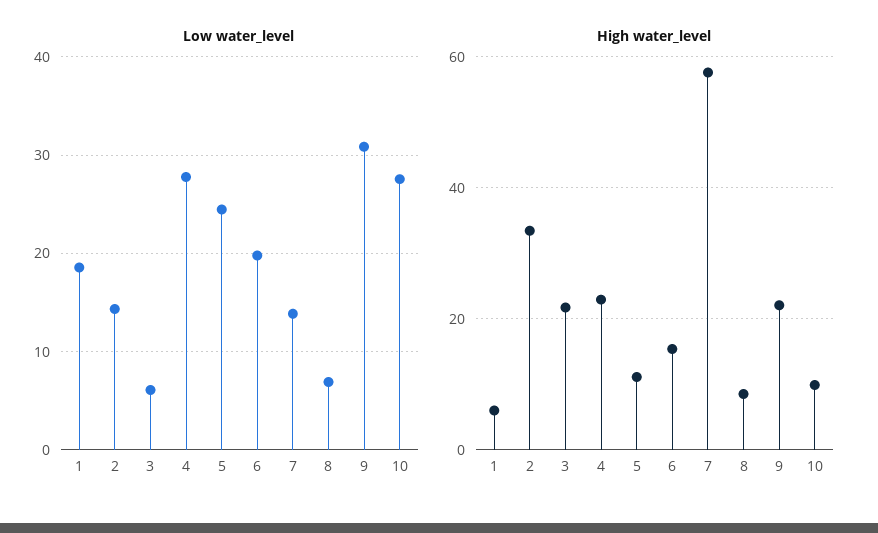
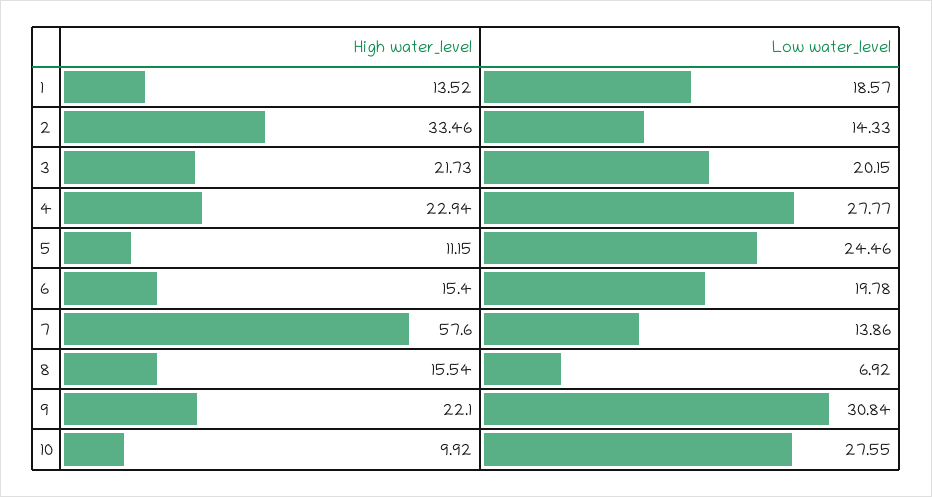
  {
    "Low water_level": {
      "1": 18.57,
      "2": 14.33,
-     "3": 6,
+     "3": 20.15,
      "4": 27.77,
      "5": 24.46,
      "6": 19.78,
      "7": 13.86,
      "8": 6.92,
      "9": 30.84,
      "10": 27.55
    },
    "High water_level": {
-     "1": 6,
+     "1": 13.52,
      "2": 33.46,
      "3": 21.73,
      "4": 22.94,
      "5": 11.15,
      "6": 15.4,
      "7": 57.6,
-     "8": 8,
+     "8": 15.54,
      "9": 22.1,
      "10": 9.92
    }
  }

